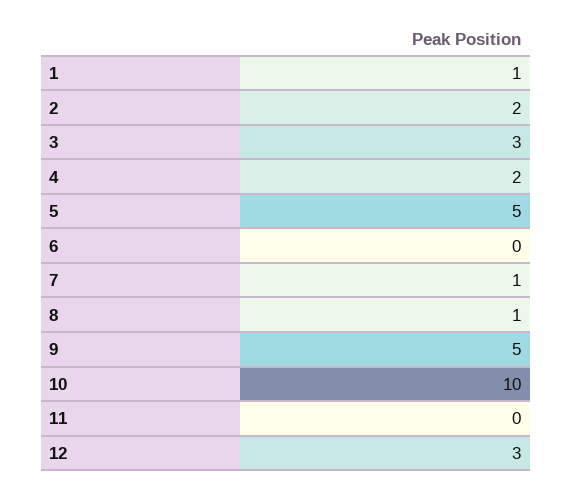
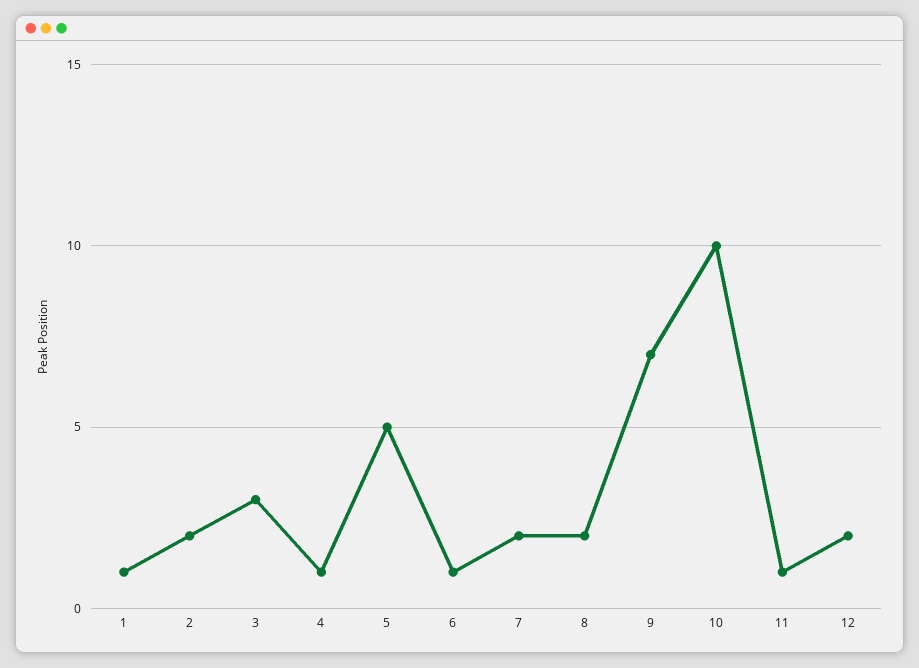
  {
    "1": 1,
    "2": 2,
    "3": 3,
-   "4": 2,
+   "4": 1,
    "5": 5,
-   "6": 0,
+   "6": 1,
-   "7": 1,
+   "7": 2,
-   "8": 1,
+   "8": 2,
-   "9": 5,
+   "9": 7,
    "10": 10,
-   "11": 0,
+   "11": 1,
-   "12": 3
+   "12": 2
  }

